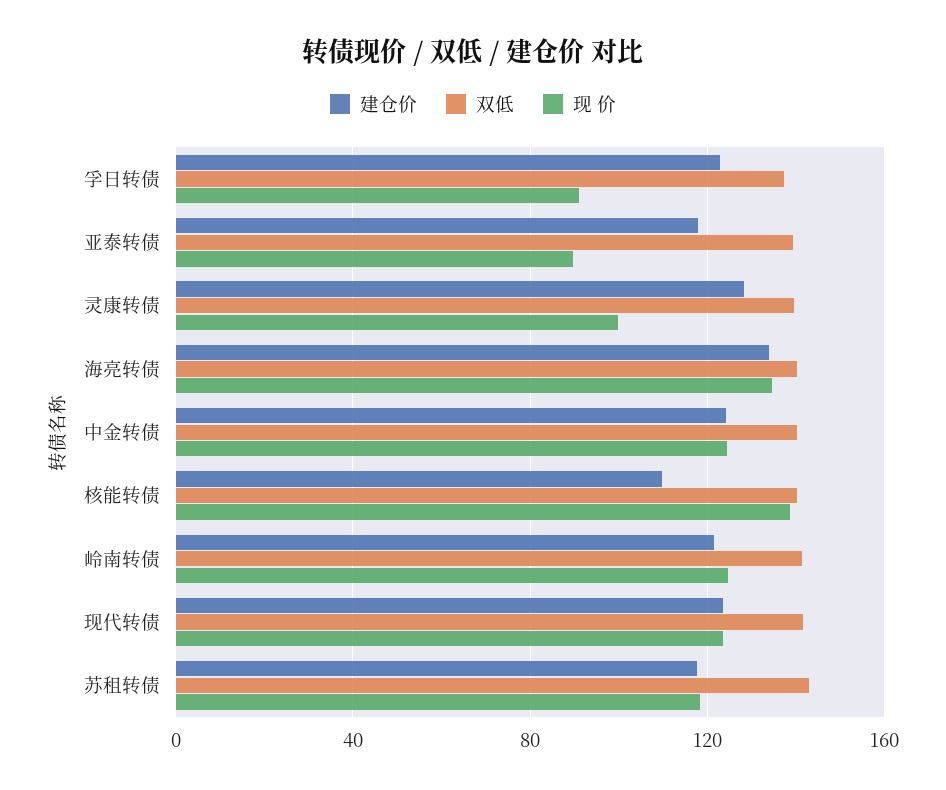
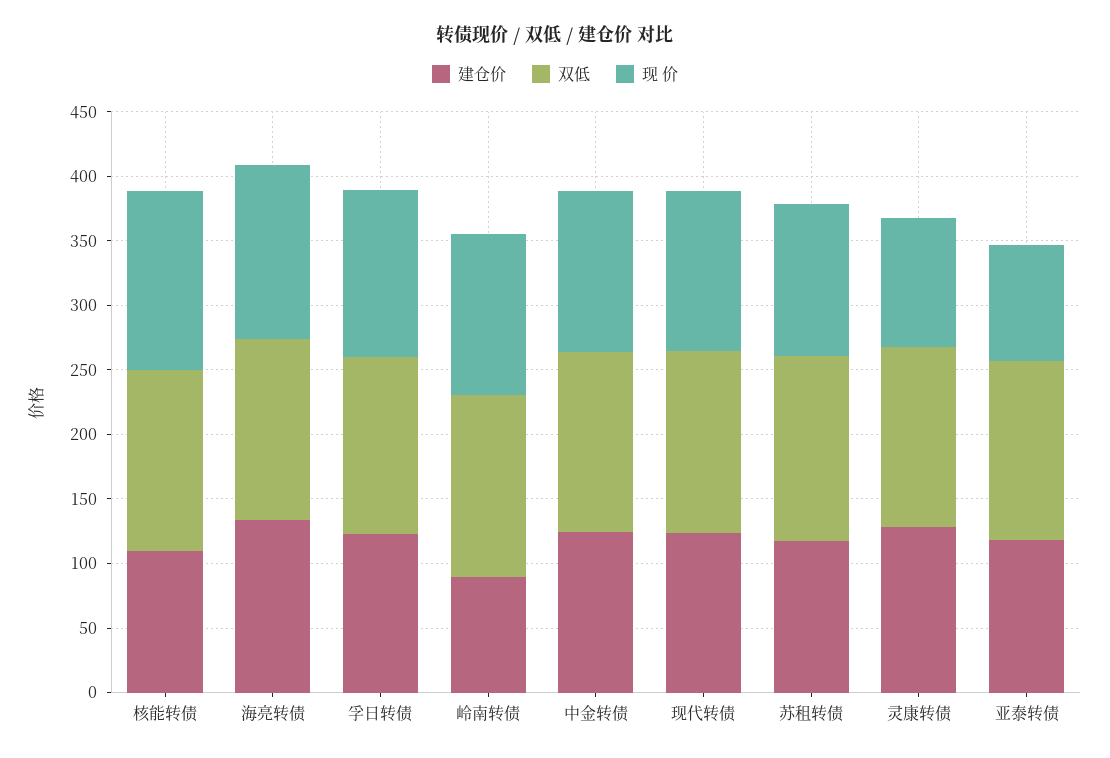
  {
    "建仓价": {
      "孚日转债": 125,
      "亚泰转债": 120,
      "灵康转债": 130,
      "海亮转债": 135,
      "中金转债": 125,
      "核能转债": 110,
-     "岭南转债": 120,
+     "岭南转债": 90,
      "现代转债": 125,
      "苏租转债": 120
    },
    "双低": {
      "孚日转债": 135,
      "亚泰转债": 140,
      "灵康转债": 140,
      "海亮转债": 140,
      "中金转债": 140,
      "核能转债": 140,
      "岭南转债": 140,
      "现代转债": 140,
      "苏租转债": 145
    },
    "现 价": {
-     "孚日转债": 90,
+     "孚日转债": 130,
      "亚泰转债": 90,
      "灵康转债": 100,
      "海亮转债": 135,
      "中金转债": 125,
      "核能转债": 140,
      "岭南转债": 125,
      "现代转债": 125,
      "苏租转债": 120
    }
  }

